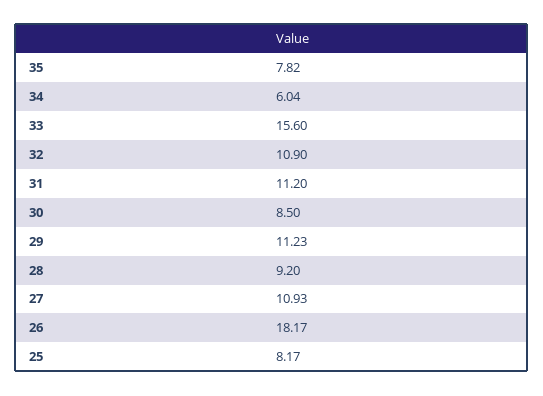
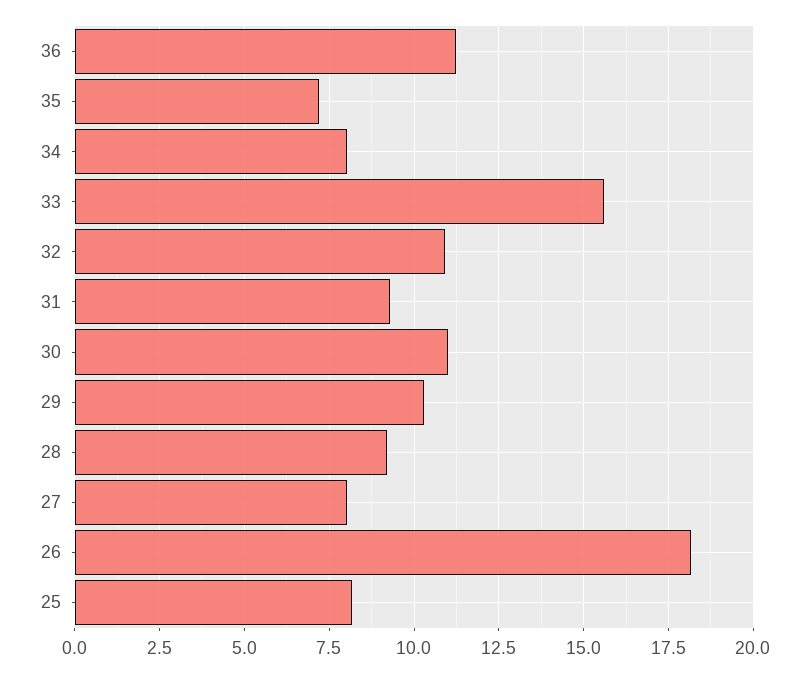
  {
-   "35": 7.82,
+   "35": 7.25,
-   "34": 6.04,
+   "34": 8,
    "33": 15.6,
    "32": 10.9,
-   "31": 11.2,
+   "31": 9.25,
-   "30": 8.5,
+   "30": 11,
-   "29": 11.23,
+   "29": 10.25,
    "28": 9.2,
-   "27": 10.93,
+   "27": 8,
    "26": 18.17,
-   "25": 8.17
+   "25": 8.17,
+   "36": 11.25
  }

